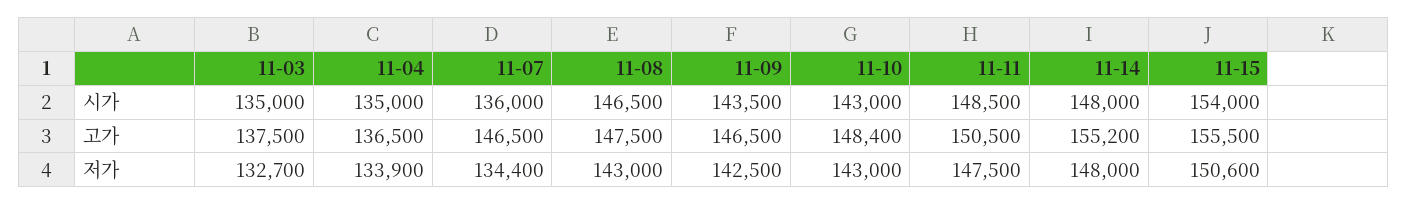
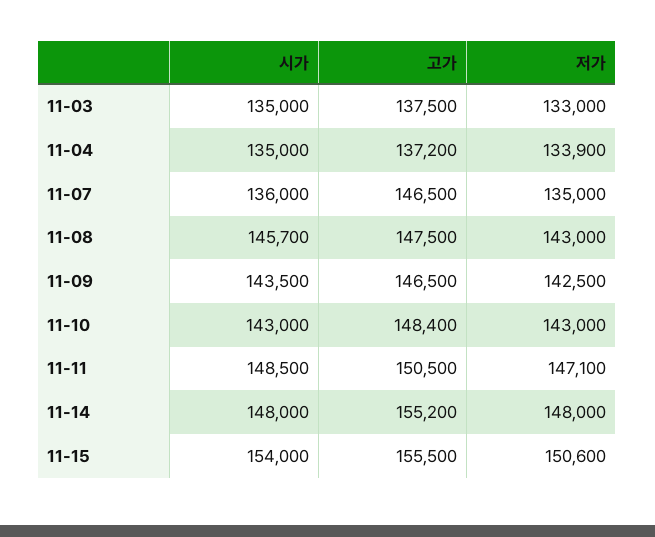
  {
    "11-03": {
      "시가": 135000,
      "고가": 137500,
-     "저가": 132700
+     "저가": 133000
    },
    "11-04": {
      "시가": 135000,
-     "고가": 136500,
+     "고가": 137200,
      "저가": 133900
    },
    "11-07": {
      "시가": 136000,
      "고가": 146500,
-     "저가": 134400
+     "저가": 135000
    },
    "11-08": {
-     "시가": 146500,
+     "시가": 145700,
      "고가": 147500,
      "저가": 143000
    },
    "11-09": {
      "시가": 143500,
      "고가": 146500,
      "저가": 142500
    },
    "11-10": {
      "시가": 143000,
      "고가": 148400,
      "저가": 143000
    },
    "11-11": {
      "시가": 148500,
      "고가": 150500,
-     "저가": 147500
+     "저가": 147100
    },
    "11-14": {
      "시가": 148000,
      "고가": 155200,
      "저가": 148000
    },
    "11-15": {
      "시가": 154000,
      "고가": 155500,
      "저가": 150600
    }
  }

